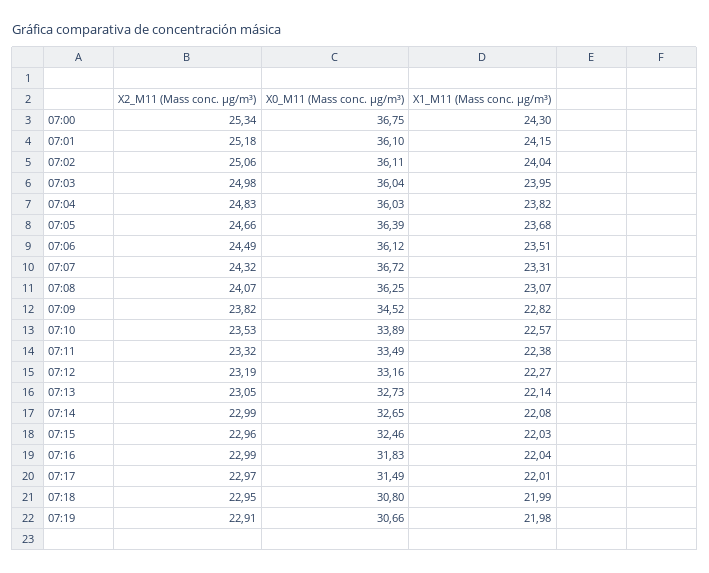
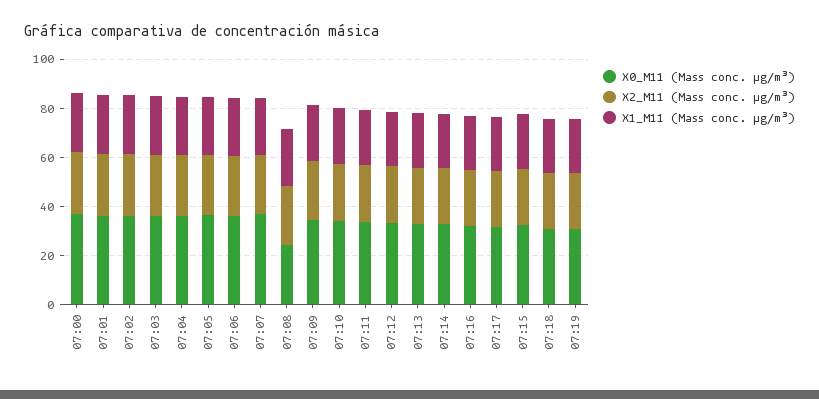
  {
    "X2_M11 (Mass conc. μg/m³)": {
      "07:00": 25.34,
      "07:01": 25.18,
      "07:02": 25.06,
      "07:03": 24.98,
      "07:04": 24.83,
      "07:05": 24.66,
      "07:06": 24.49,
      "07:07": 24.32,
      "07:08": 24.07,
      "07:09": 23.82,
      "07:10": 23.53,
      "07:11": 23.32,
      "07:12": 23.19,
      "07:13": 23.05,
      "07:14": 22.99,
      "07:15": 22.96,
      "07:16": 22.99,
      "07:17": 22.97,
      "07:18": 22.95,
      "07:19": 22.91
    },
    "X0_M11 (Mass conc. μg/m³)": {
      "07:00": 36.75,
      "07:01": 36.1,
      "07:02": 36.11,
      "07:03": 36.04,
      "07:04": 36.03,
      "07:05": 36.39,
      "07:06": 36.12,
      "07:07": 36.72,
-     "07:08": 36.25,
+     "07:08": 25,
      "07:09": 34.52,
      "07:10": 33.89,
      "07:11": 33.49,
      "07:12": 33.16,
      "07:13": 32.73,
      "07:14": 32.65,
      "07:15": 32.46,
      "07:16": 31.83,
      "07:17": 31.49,
      "07:18": 30.8,
      "07:19": 30.66
    },
    "X1_M11 (Mass conc. μg/m³)": {
      "07:00": 24.3,
      "07:01": 24.15,
      "07:02": 24.04,
      "07:03": 23.95,
      "07:04": 23.82,
      "07:05": 23.68,
      "07:06": 23.51,
      "07:07": 23.31,
      "07:08": 23.07,
      "07:09": 22.82,
      "07:10": 22.57,
      "07:11": 22.38,
      "07:12": 22.27,
      "07:13": 22.14,
      "07:14": 22.08,
      "07:15": 22.03,
      "07:16": 22.04,
      "07:17": 22.01,
      "07:18": 21.99,
      "07:19": 21.98
    }
  }

